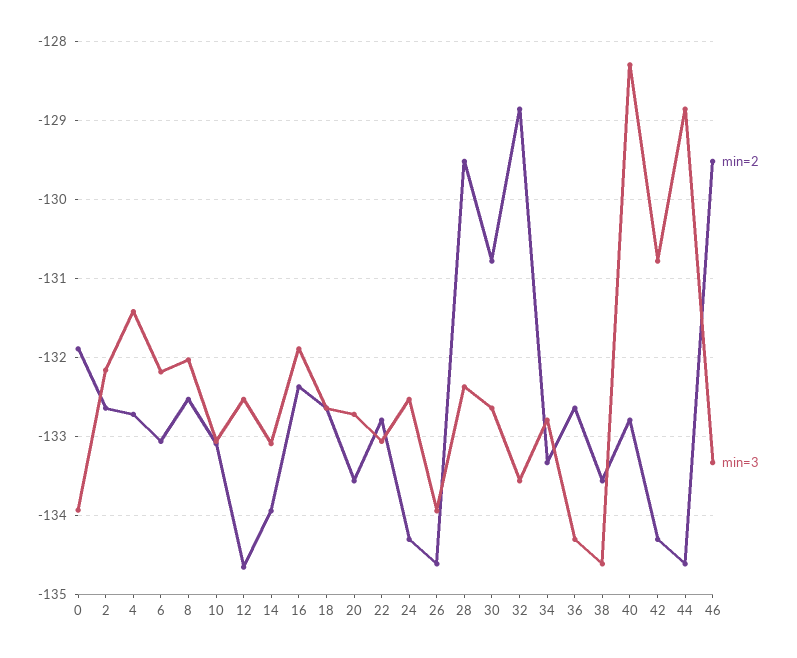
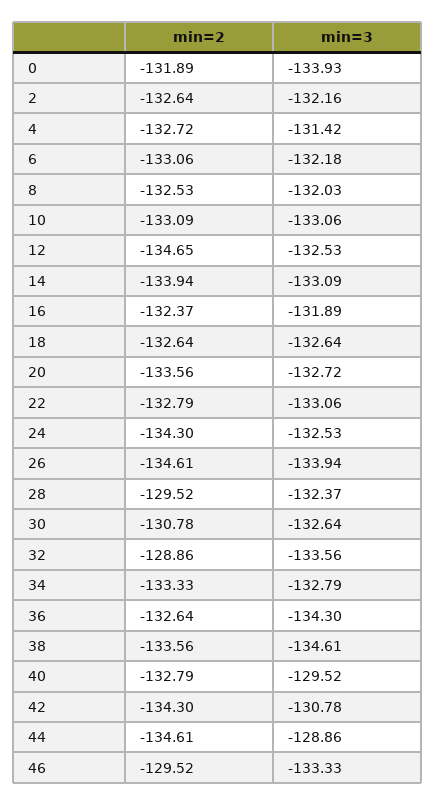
  {
    "min=2": {
      "0": -131.89,
      "2": -132.64,
      "4": -132.72,
      "6": -133.06,
      "8": -132.53,
      "10": -133.09,
      "12": -134.65,
      "14": -133.94,
      "16": -132.37,
      "18": -132.64,
      "20": -133.56,
      "22": -132.79,
      "24": -134.3,
      "26": -134.61,
      "28": -129.52,
      "30": -130.78,
      "32": -128.86,
      "34": -133.33,
      "36": -132.64,
      "38": -133.56,
      "40": -132.79,
      "42": -134.3,
      "44": -134.61,
      "46": -129.52
    },
    "min=3": {
      "0": -133.93,
      "2": -132.16,
      "4": -131.42,
      "6": -132.18,
      "8": -132.03,
      "10": -133.06,
      "12": -132.53,
      "14": -133.09,
      "16": -131.89,
      "18": -132.64,
      "20": -132.72,
      "22": -133.06,
      "24": -132.53,
      "26": -133.94,
      "28": -132.37,
      "30": -132.64,
      "32": -133.56,
      "34": -132.79,
      "36": -134.3,
      "38": -134.61,
-     "40": -128.3,
+     "40": -129.52,
      "42": -130.78,
      "44": -128.86,
      "46": -133.33
    }
  }

